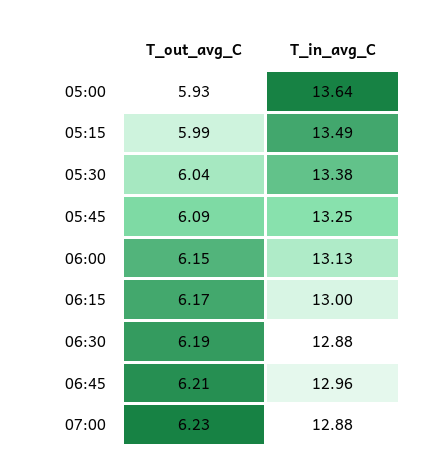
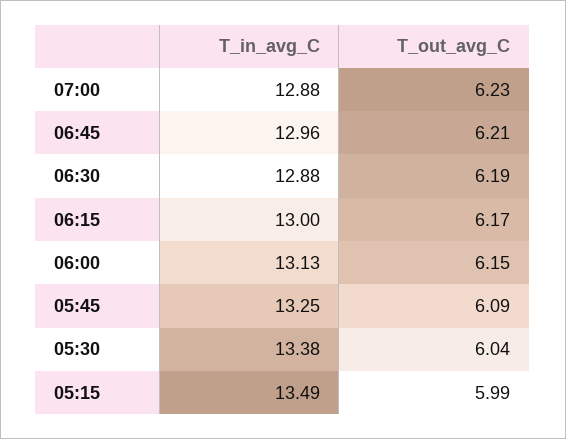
  {
    "T_out_avg_C": {
-     "05:00": 5.93,
      "05:15": 5.99,
      "05:30": 6.04,
      "05:45": 6.09,
      "06:00": 6.15,
      "06:15": 6.17,
      "06:30": 6.19,
      "06:45": 6.21,
      "07:00": 6.23
    },
    "T_in_avg_C": {
-     "05:00": 13.64,
      "05:15": 13.49,
      "05:30": 13.38,
      "05:45": 13.25,
      "06:00": 13.13,
      "06:15": 13,
      "06:30": 12.88,
      "06:45": 12.96,
      "07:00": 12.88
    }
  }

